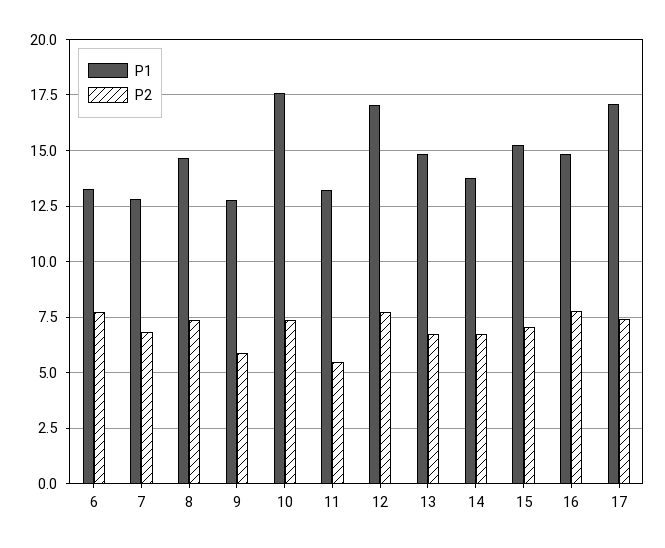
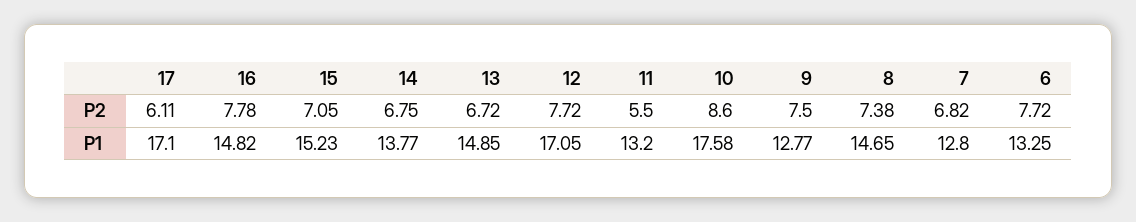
  {
    "P1": {
      "6": 13.25,
      "7": 12.8,
      "8": 14.65,
      "9": 12.77,
      "10": 17.58,
      "11": 13.2,
      "12": 17.05,
      "13": 14.85,
      "14": 13.77,
      "15": 15.23,
      "16": 14.82,
      "17": 17.1
    },
    "P2": {
      "6": 7.72,
      "7": 6.82,
      "8": 7.38,
-     "9": 6,
+     "9": 7.5,
-     "10": 7.5,
+     "10": 8.6,
      "11": 5.5,
      "12": 7.72,
      "13": 6.72,
      "14": 6.75,
      "15": 7.05,
      "16": 7.78,
-     "17": 7.5
+     "17": 6.11
    }
  }

